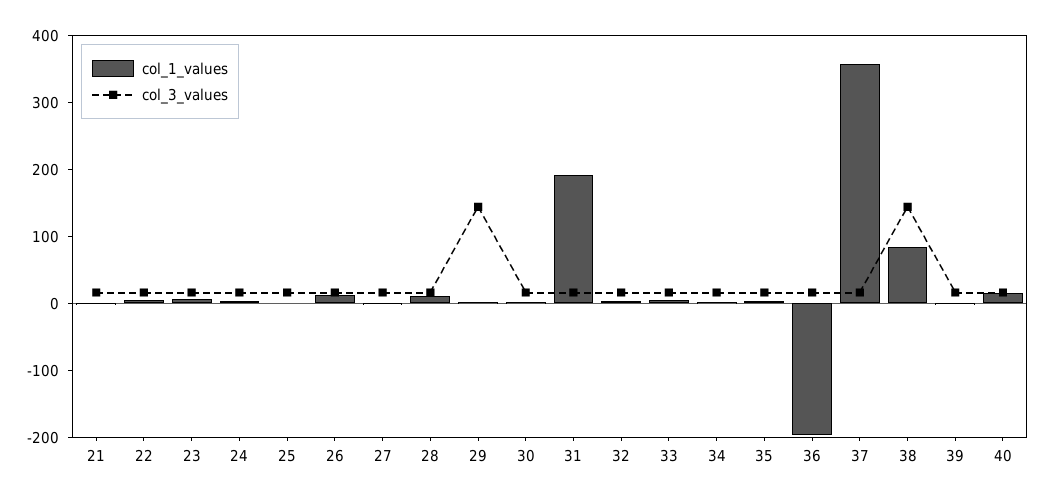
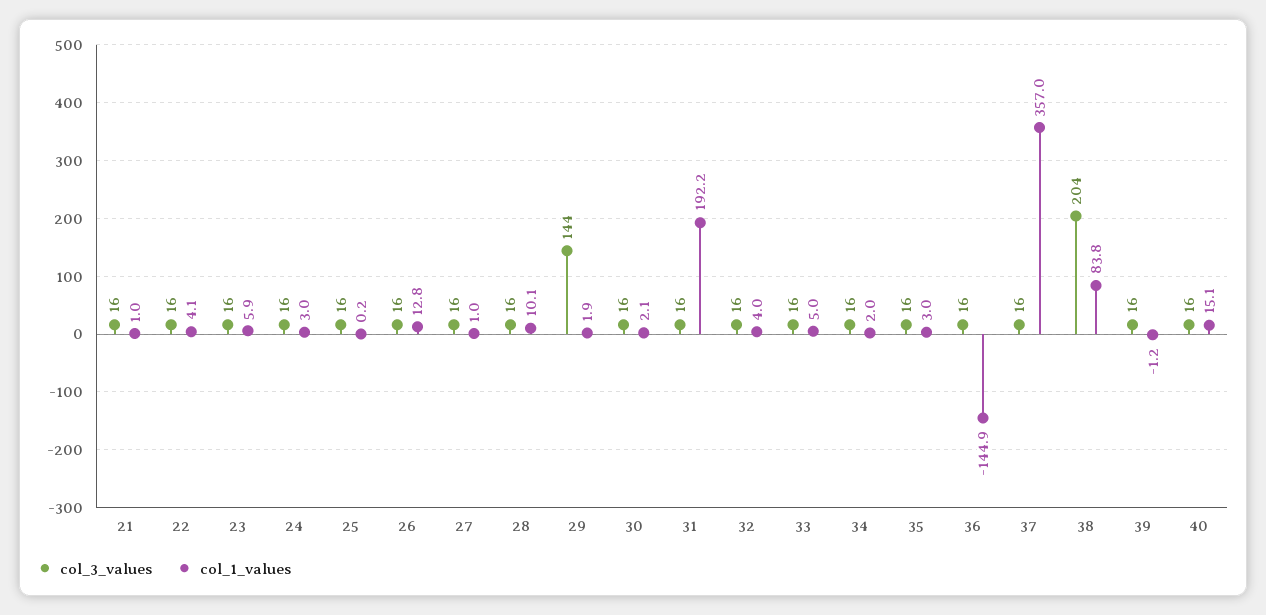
  {
    "col_1_values": {
      "21": 1,
      "22": 4.1,
      "23": 5.9,
      "24": 3,
      "25": 0.2,
      "26": 12.8,
      "27": 1,
      "28": 10.1,
      "29": 1.9,
      "30": 2.1,
      "31": 192.2,
      "32": 4,
      "33": 5,
      "34": 2,
      "35": 3,
-     "36": -200,
+     "36": -144.9,
      "37": 357,
      "38": 83.8,
      "39": -1.2,
      "40": 15.1
    },
    "col_3_values": {
      "21": 16,
      "22": 16,
      "23": 16,
      "24": 16,
      "25": 16,
      "26": 16,
      "27": 16,
      "28": 16,
      "29": 144,
      "30": 16,
      "31": 16,
      "32": 16,
      "33": 16,
      "34": 16,
      "35": 16,
      "36": 16,
      "37": 16,
-     "38": 140,
+     "38": 204,
      "39": 16,
      "40": 16
    }
  }

